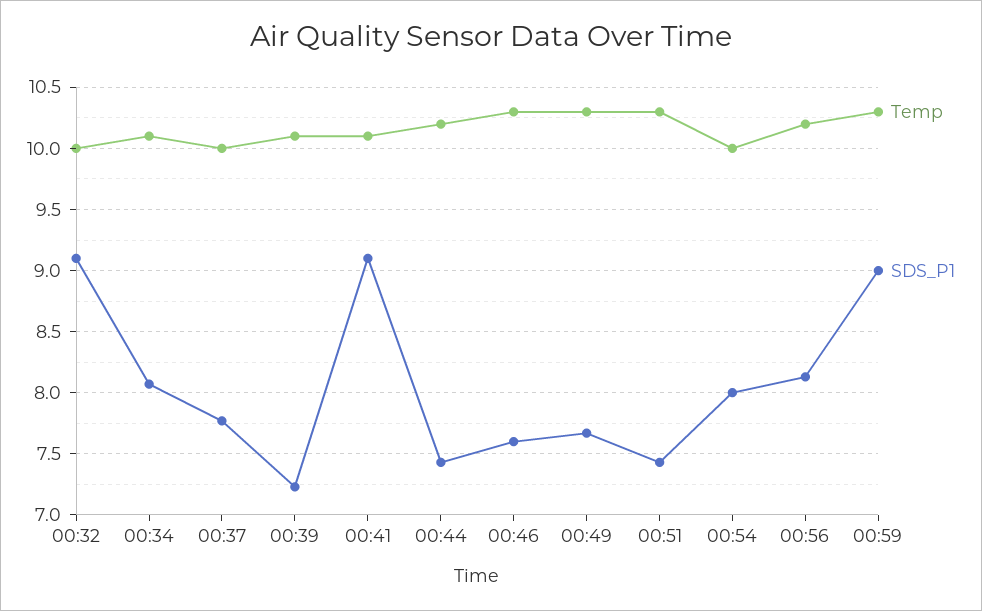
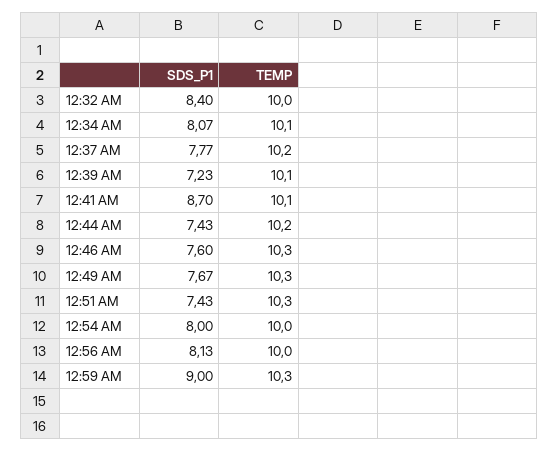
  {
    "Temp": {
      "00:32": 10,
      "00:34": 10.1,
-     "00:37": 10,
+     "00:37": 10.2,
      "00:39": 10.1,
      "00:41": 10.1,
      "00:44": 10.2,
      "00:46": 10.3,
      "00:49": 10.3,
      "00:51": 10.3,
      "00:54": 10,
-     "00:56": 10.2,
+     "00:56": 10,
      "00:59": 10.3
    },
    "SDS_P1": {
-     "00:32": 9.1,
+     "00:32": 8.4,
      "00:34": 8.07,
      "00:37": 7.77,
      "00:39": 7.23,
-     "00:41": 9.1,
+     "00:41": 8.7,
      "00:44": 7.43,
      "00:46": 7.6,
      "00:49": 7.67,
      "00:51": 7.43,
      "00:54": 8,
      "00:56": 8.13,
      "00:59": 9
    }
  }

